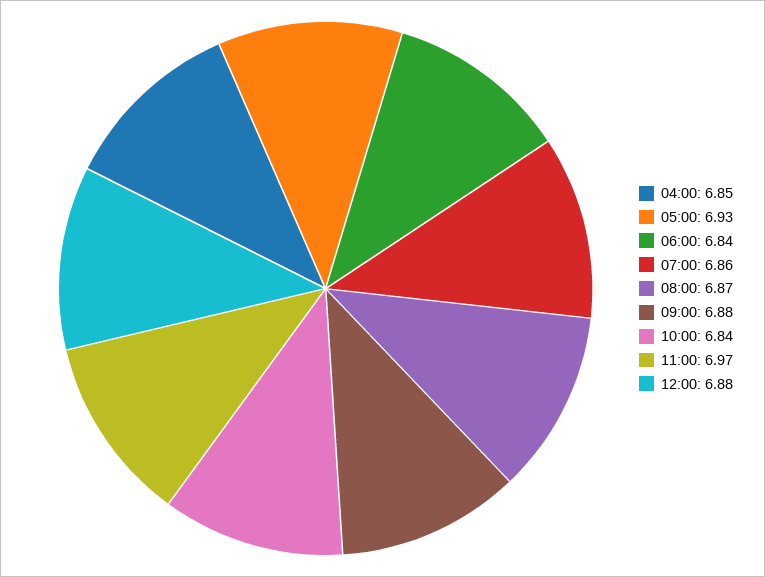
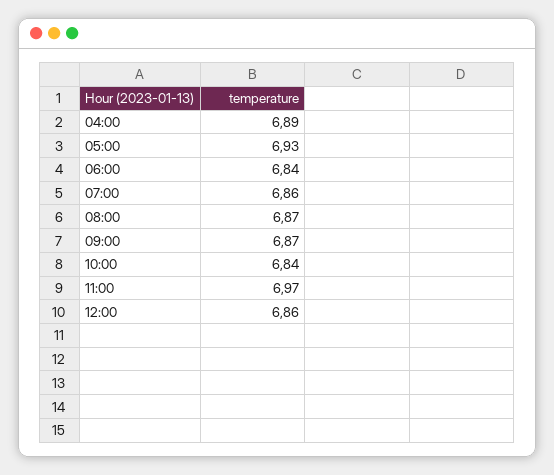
  {
-   "04:00": 6.85,
+   "04:00": 6.89,
    "05:00": 6.93,
    "06:00": 6.84,
    "07:00": 6.86,
    "08:00": 6.87,
-   "09:00": 6.88,
+   "09:00": 6.87,
    "10:00": 6.84,
    "11:00": 6.97,
-   "12:00": 6.88
+   "12:00": 6.86
  }

